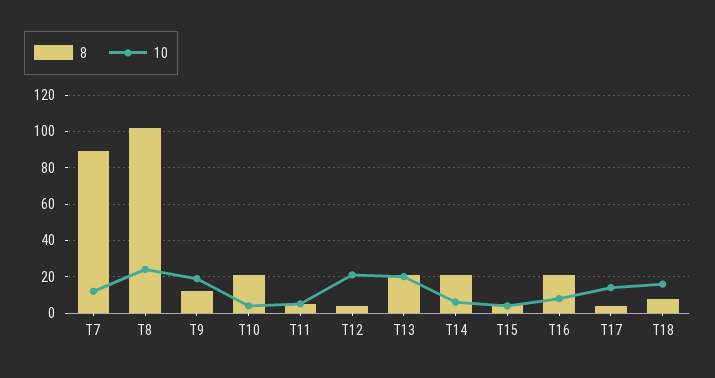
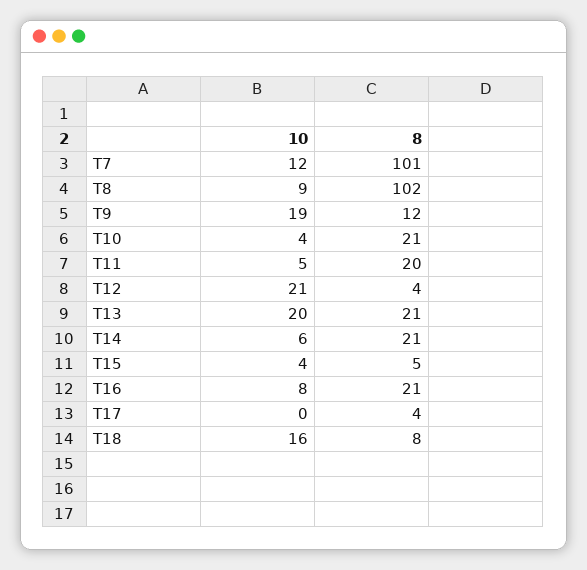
  {
    "8": {
-     "T7": 90,
+     "T7": 101,
      "T8": 102,
      "T9": 12,
      "T10": 21,
-     "T11": 5,
+     "T11": 20,
      "T12": 4,
      "T13": 21,
      "T14": 21,
      "T15": 5,
      "T16": 21,
      "T17": 4,
      "T18": 8
    },
    "10": {
      "T7": 12,
-     "T8": 25,
+     "T8": 9,
      "T9": 19,
      "T10": 4,
      "T11": 5,
      "T12": 21,
      "T13": 20,
      "T14": 6,
      "T15": 4,
      "T16": 8,
-     "T17": 15,
+     "T17": 0,
      "T18": 16
    }
  }

